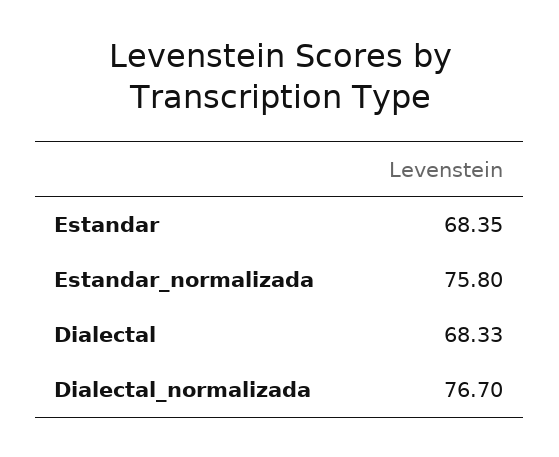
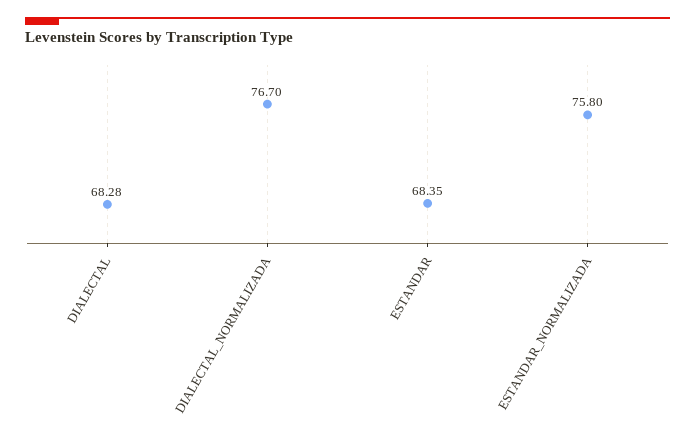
  {
    "Estandar": 68.35,
    "Estandar_normalizada": 75.8,
-   "Dialectal": 68.33,
+   "Dialectal": 68.28,
    "Dialectal_normalizada": 76.7
  }

